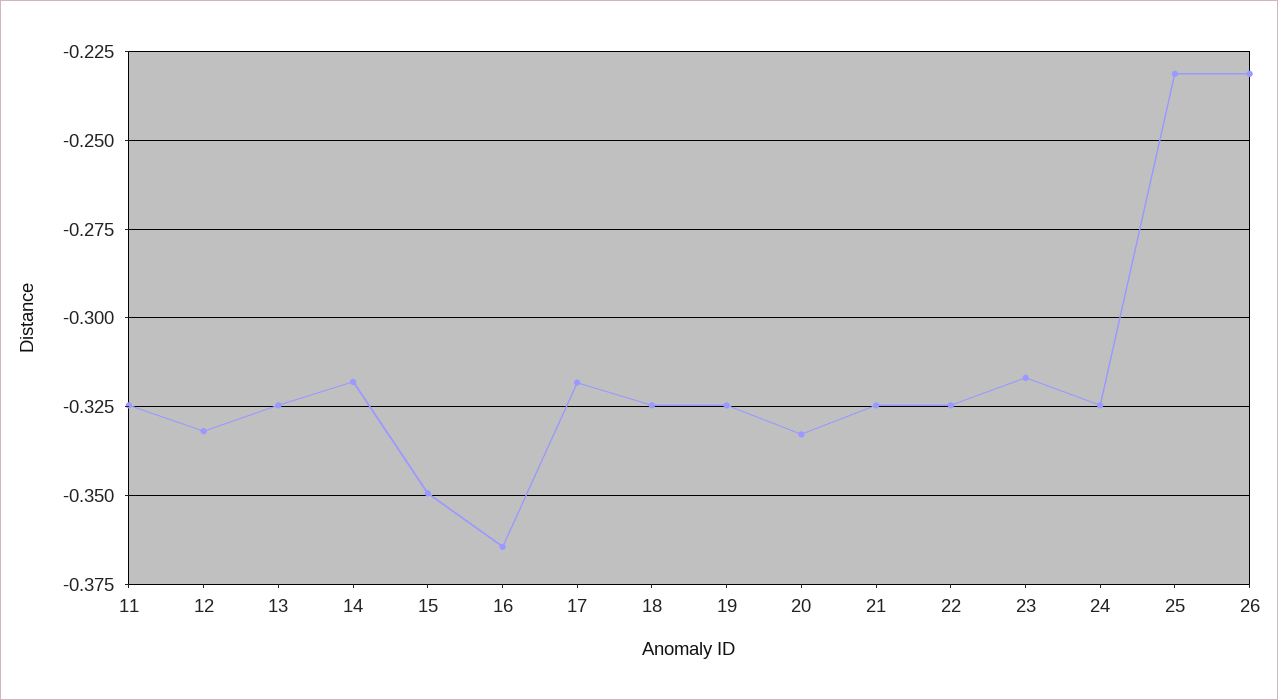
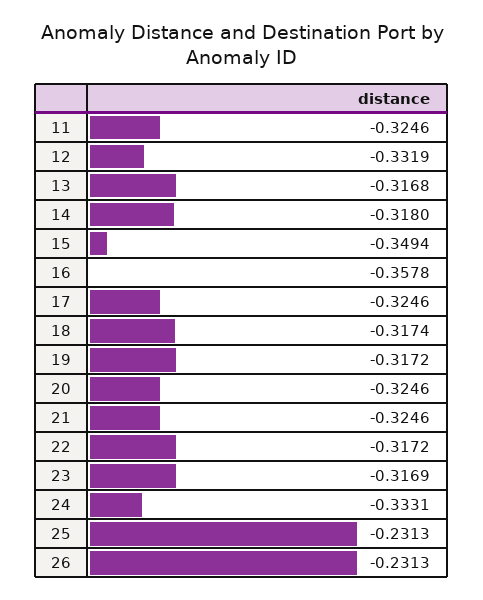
  {
    "11": -0.3246,
    "12": -0.3319,
-   "13": -0.325,
+   "13": -0.3168,
    "14": -0.318,
    "15": -0.3494,
-   "16": -0.365,
+   "16": -0.3578,
-   "17": -0.3175,
+   "17": -0.3246,
-   "18": -0.325,
+   "18": -0.3174,
-   "19": -0.325,
+   "19": -0.3172,
-   "20": -0.3325,
+   "20": -0.3246,
    "21": -0.3246,
-   "22": -0.325,
+   "22": -0.3172,
    "23": -0.3169,
-   "24": -0.325,
+   "24": -0.3331,
    "25": -0.2313,
    "26": -0.2313
  }

